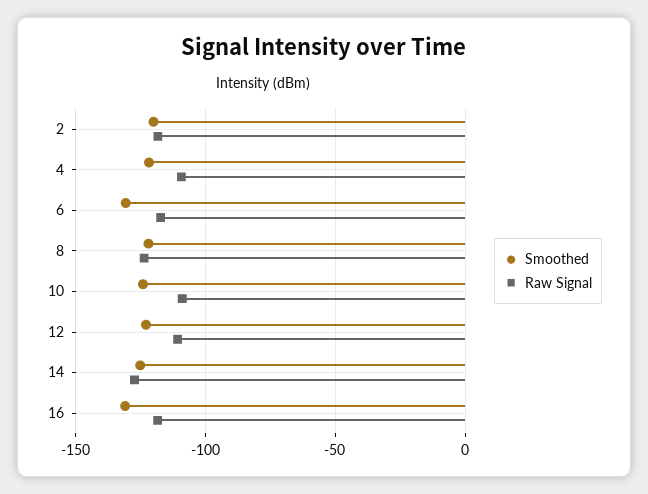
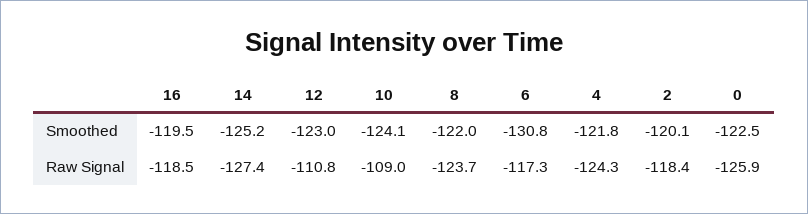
  {
    "Smoothed": {
      "2": -120.1,
      "4": -121.8,
      "6": -130.8,
      "8": -122,
      "10": -124.1,
      "12": -123,
      "14": -125.2,
-     "16": -130
+     "16": -119.5,
+     "0": -122.5
    },
    "Raw Signal": {
      "2": -118.4,
-     "4": -110,
+     "4": -124.3,
      "6": -117.3,
      "8": -123.7,
      "10": -109,
      "12": -110.8,
      "14": -127.4,
-     "16": -118.5
+     "16": -118.5,
+     "0": -125.9
    }
  }

